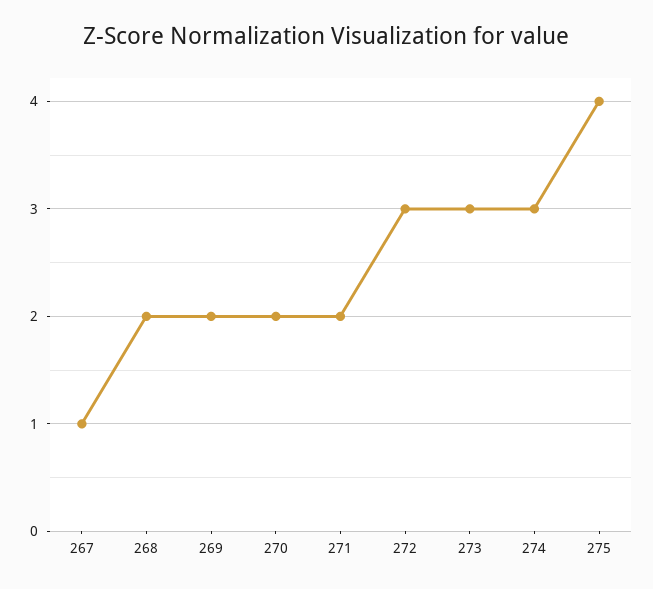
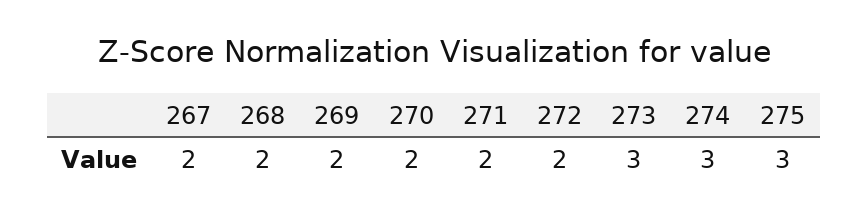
  {
-   "267": 1,
+   "267": 2,
    "268": 2,
    "269": 2,
    "270": 2,
    "271": 2,
-   "272": 3,
+   "272": 2,
    "273": 3,
    "274": 3,
-   "275": 4
+   "275": 3
  }

